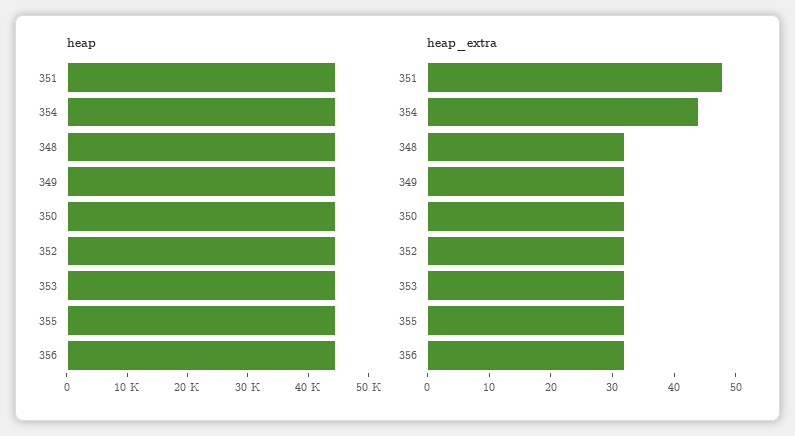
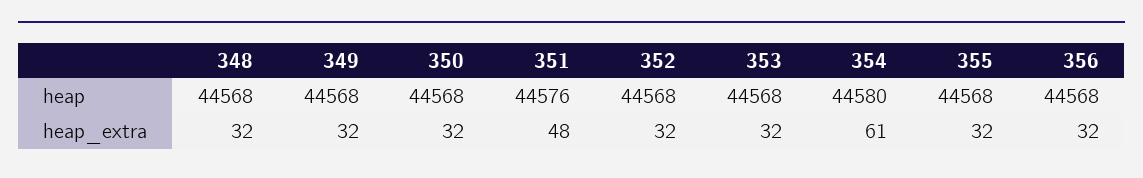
  {
    "heap": {
      "351": 44576,
      "354": 44580,
      "348": 44568,
      "349": 44568,
      "350": 44568,
      "352": 44568,
      "353": 44568,
      "355": 44568,
      "356": 44568
    },
    "heap_extra": {
      "351": 48,
-     "354": 45,
+     "354": 61,
      "348": 32,
      "349": 32,
      "350": 32,
      "352": 32,
      "353": 32,
      "355": 32,
      "356": 32
    }
  }

